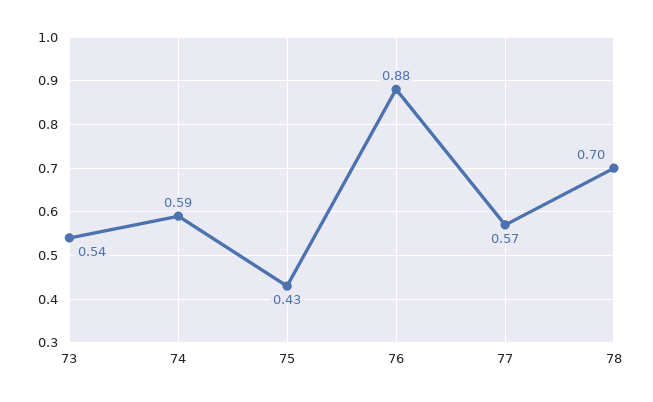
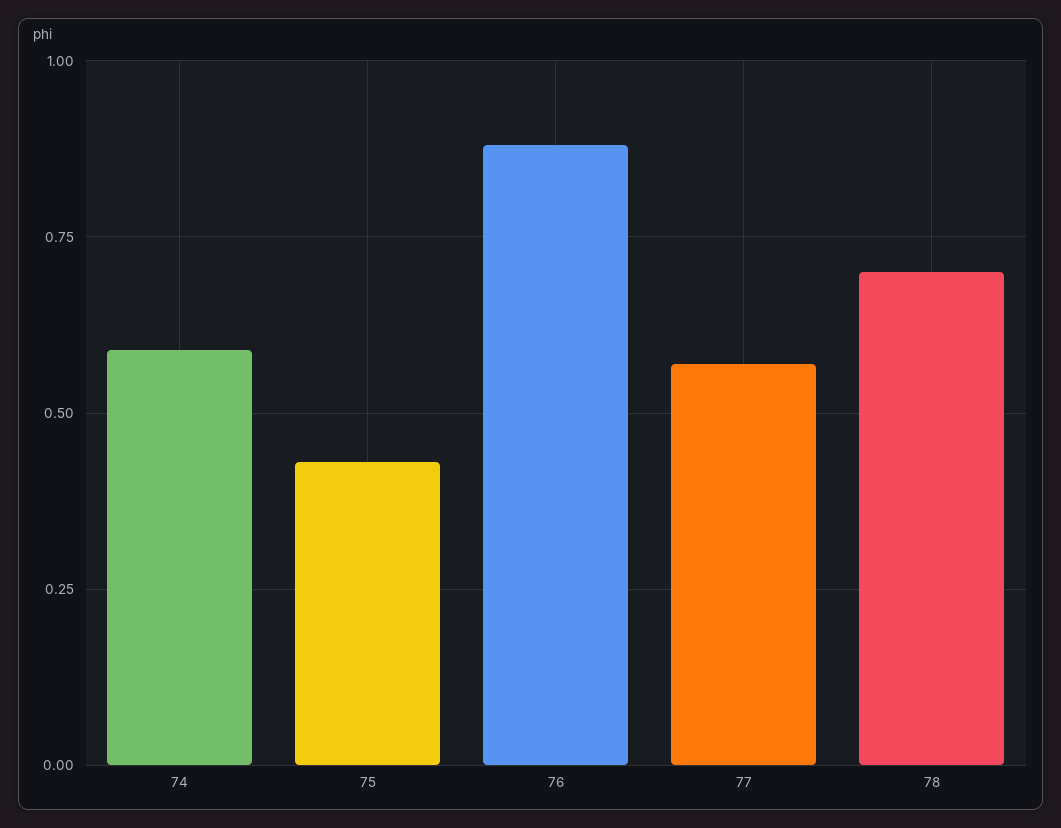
  {
-   "73": 0.54,
    "74": 0.59,
    "75": 0.43,
    "76": 0.88,
    "77": 0.57,
    "78": 0.7
  }

